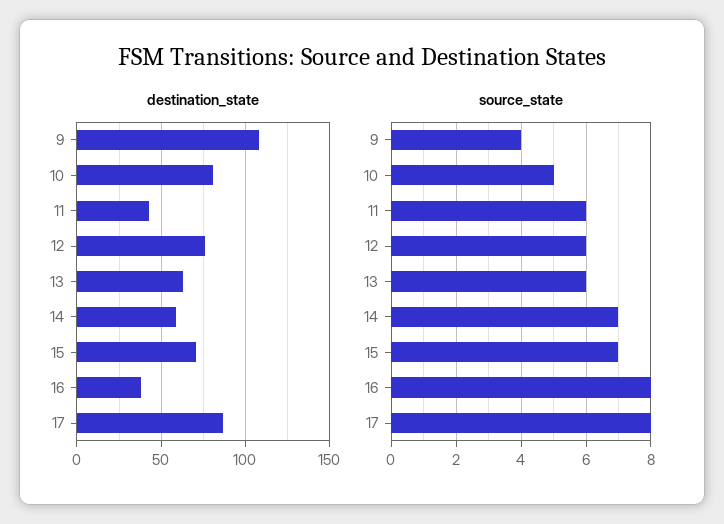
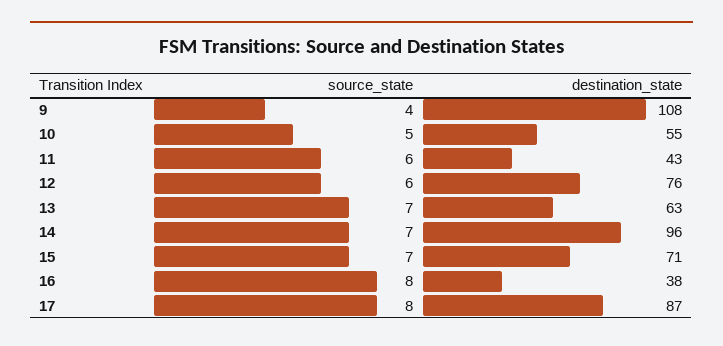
  {
    "destination_state": {
      "9": 108,
-     "10": 80,
+     "10": 55,
      "11": 43,
      "12": 76,
      "13": 63,
-     "14": 60,
+     "14": 96,
      "15": 71,
      "16": 38,
      "17": 87
    },
    "source_state": {
      "9": 4,
      "10": 5,
      "11": 6,
      "12": 6,
-     "13": 6,
+     "13": 7,
      "14": 7,
      "15": 7,
      "16": 8,
      "17": 8
    }
  }

